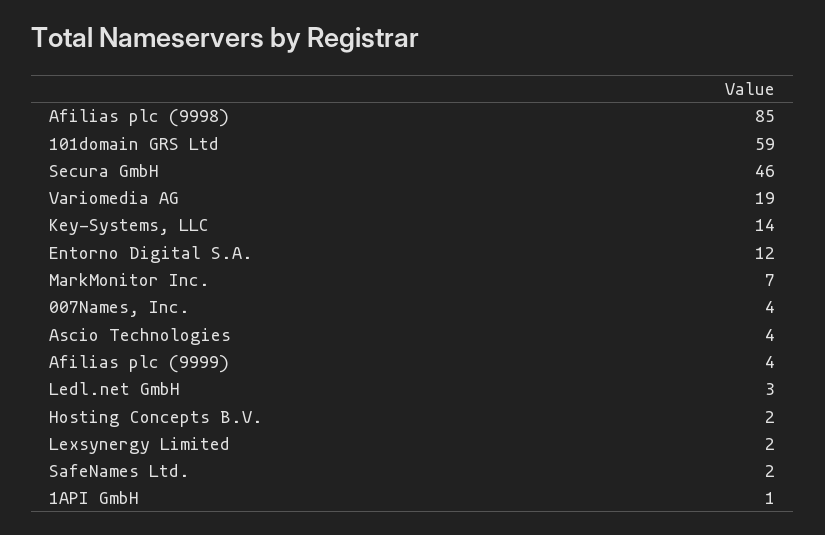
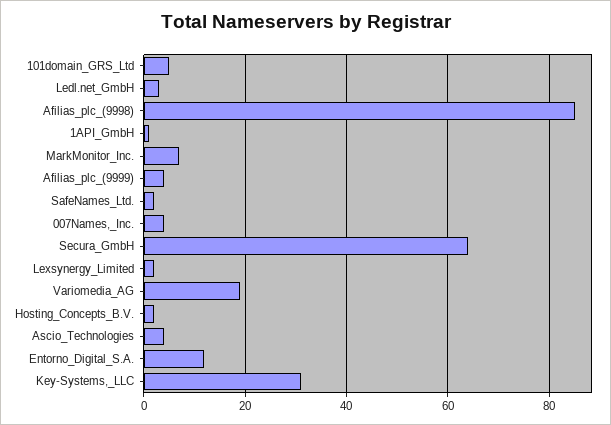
  {
    "Afilias plc (9998)": 85,
-   "101domain GRS Ltd": 59,
+   "101domain GRS Ltd": 5,
-   "Secura GmbH": 46,
+   "Secura GmbH": 65,
    "Variomedia AG": 19,
-   "Key-Systems, LLC": 14,
+   "Key-Systems, LLC": 30,
    "Entorno Digital S.A.": 12,
    "MarkMonitor Inc.": 7,
    "007Names, Inc.": 4,
    "Ascio Technologies": 4,
    "Afilias plc (9999)": 4,
    "Ledl.net GmbH": 3,
    "Hosting Concepts B.V.": 2,
    "Lexsynergy Limited": 2,
    "SafeNames Ltd.": 2,
    "1API GmbH": 1
  }

